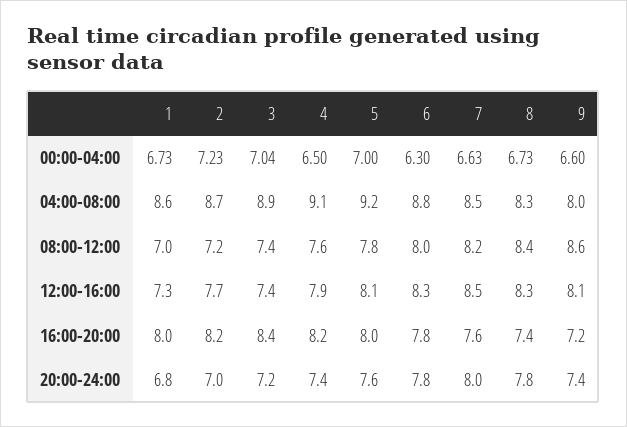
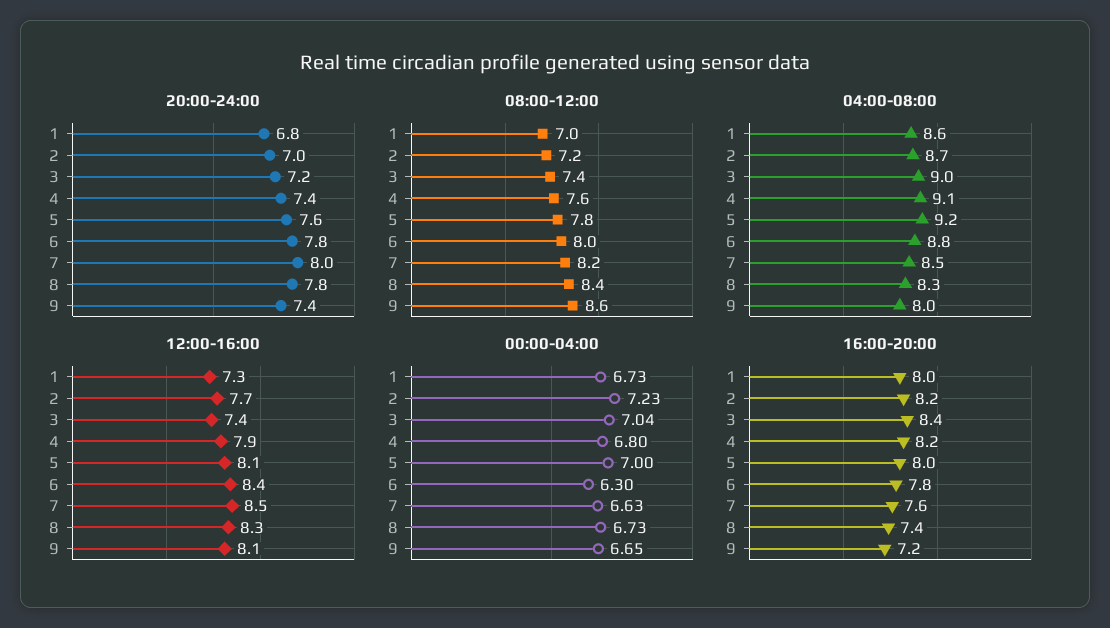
  {
    "00:00-04:00": {
      "1": 6.73,
      "2": 7.23,
      "3": 7.04,
-     "4": 6.5,
+     "4": 6.8,
      "5": 7,
      "6": 6.3,
      "7": 6.63,
      "8": 6.73,
-     "9": 6.6
+     "9": 6.65
    },
    "04:00-08:00": {
      "1": 8.6,
      "2": 8.7,
-     "3": 8.9,
+     "3": 9,
      "4": 9.1,
      "5": 9.2,
      "6": 8.8,
      "7": 8.5,
      "8": 8.3,
      "9": 8
    },
    "08:00-12:00": {
      "1": 7,
      "2": 7.2,
      "3": 7.4,
      "4": 7.6,
      "5": 7.8,
      "6": 8,
      "7": 8.2,
      "8": 8.4,
      "9": 8.6
    },
    "12:00-16:00": {
      "1": 7.3,
      "2": 7.7,
      "3": 7.4,
      "4": 7.9,
      "5": 8.1,
-     "6": 8.3,
+     "6": 8.4,
      "7": 8.5,
      "8": 8.3,
      "9": 8.1
    },
    "16:00-20:00": {
      "1": 8,
      "2": 8.2,
      "3": 8.4,
      "4": 8.2,
      "5": 8,
      "6": 7.8,
      "7": 7.6,
      "8": 7.4,
      "9": 7.2
    },
    "20:00-24:00": {
      "1": 6.8,
      "2": 7,
      "3": 7.2,
      "4": 7.4,
      "5": 7.6,
      "6": 7.8,
      "7": 8,
      "8": 7.8,
      "9": 7.4
    }
  }

